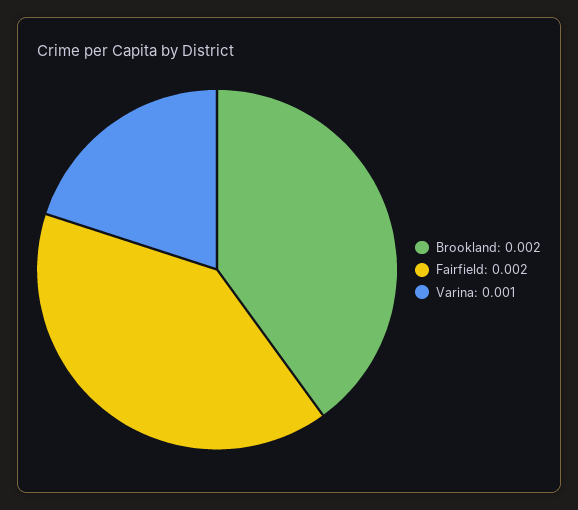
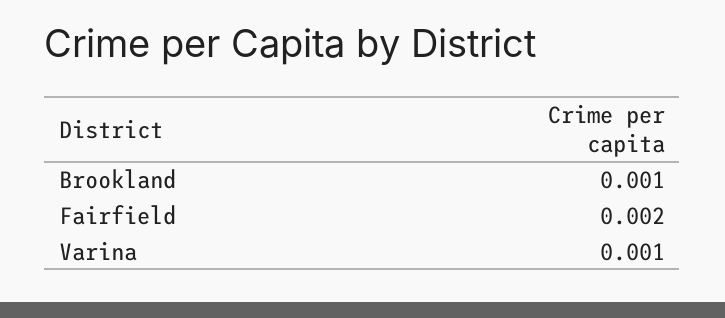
  {
-   "Brookland": 0.002,
+   "Brookland": 0.001,
    "Fairfield": 0.002,
    "Varina": 0.001
  }

